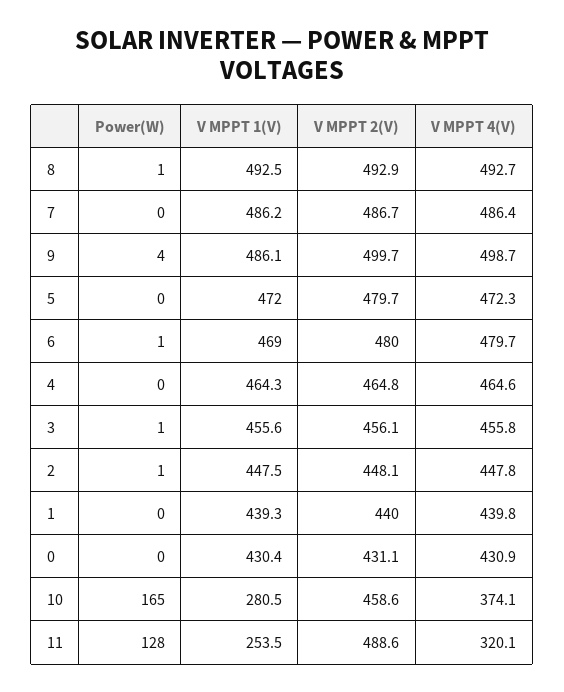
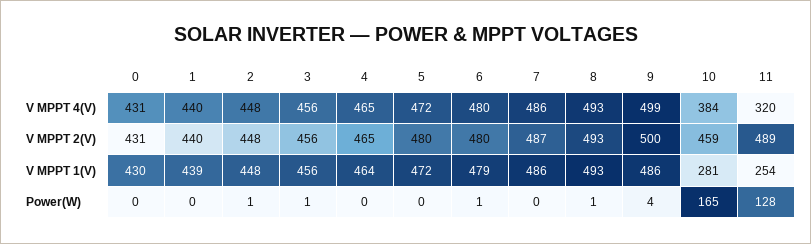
  {
    "Power(W)": {
      "8": 1,
      "7": 0,
      "9": 4,
      "5": 0,
      "6": 1,
      "4": 0,
      "3": 1,
      "2": 1,
      "1": 0,
      "0": 0,
      "10": 165,
      "11": 128
    },
    "V MPPT 1(V)": {
      "8": 492.5,
      "7": 486.2,
      "9": 486.1,
      "5": 472,
-     "6": 469,
+     "6": 479,
      "4": 464.3,
      "3": 455.6,
      "2": 447.5,
      "1": 439.3,
      "0": 430.4,
      "10": 280.5,
      "11": 253.5
    },
    "V MPPT 2(V)": {
      "8": 492.9,
      "7": 486.7,
      "9": 499.7,
      "5": 479.7,
      "6": 480,
      "4": 464.8,
      "3": 456.1,
      "2": 448.1,
      "1": 440,
      "0": 431.1,
      "10": 458.6,
      "11": 488.6
    },
    "V MPPT 4(V)": {
      "8": 492.7,
      "7": 486.4,
      "9": 498.7,
      "5": 472.3,
      "6": 479.7,
      "4": 464.6,
      "3": 455.8,
      "2": 447.8,
      "1": 439.8,
      "0": 430.9,
-     "10": 374.1,
+     "10": 384,
      "11": 320.1
    }
  }

